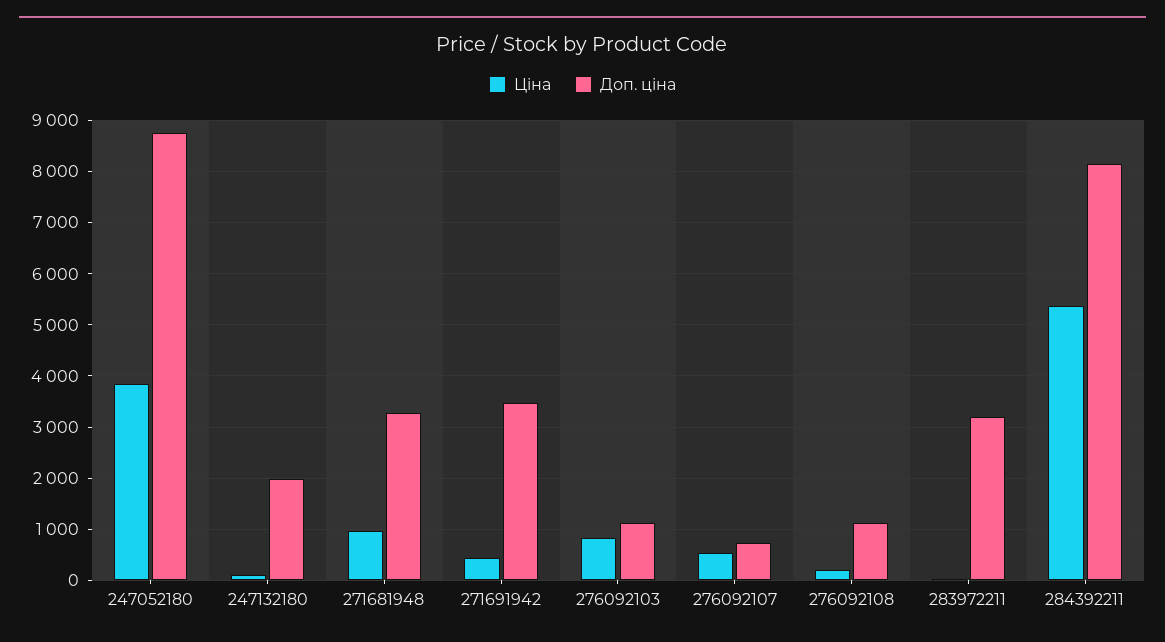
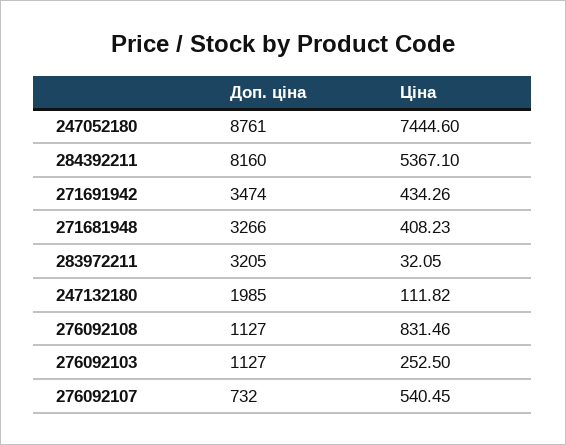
  {
    "Ціна": {
-     "247052180": 3800,
+     "247052180": 7444.6,
      "247132180": 111.82,
-     "271681948": 1000,
+     "271681948": 408.23,
      "271691942": 434.26,
-     "276092103": 800,
+     "276092103": 252.5,
      "276092107": 540.45,
-     "276092108": 200,
+     "276092108": 831.46,
      "283972211": 32.05,
      "284392211": 5367.1
    },
    "Доп. ціна": {
      "247052180": 8761,
      "247132180": 1985,
      "271681948": 3266,
      "271691942": 3474,
      "276092103": 1127,
      "276092107": 732,
      "276092108": 1127,
      "283972211": 3205,
      "284392211": 8160
    }
  }

